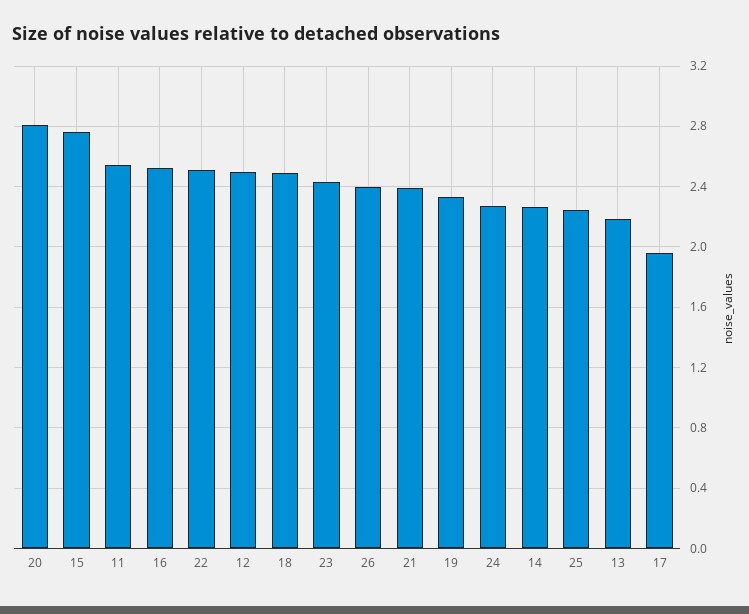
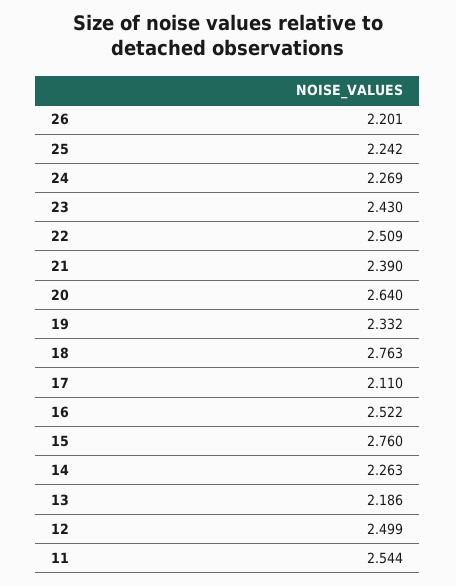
  {
-   "20": 2.8,
+   "20": 2.64,
    "15": 2.76,
    "11": 2.544,
    "16": 2.522,
    "22": 2.509,
    "12": 2.499,
-   "18": 2.5,
+   "18": 2.763,
    "23": 2.43,
-   "26": 2.4,
+   "26": 2.201,
    "21": 2.39,
    "19": 2.332,
    "24": 2.269,
    "14": 2.263,
    "25": 2.242,
    "13": 2.186,
-   "17": 1.95
+   "17": 2.11
  }

